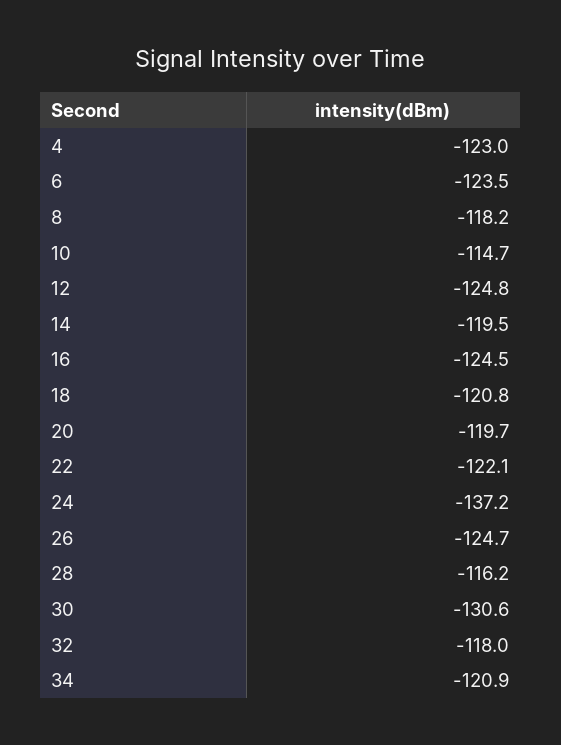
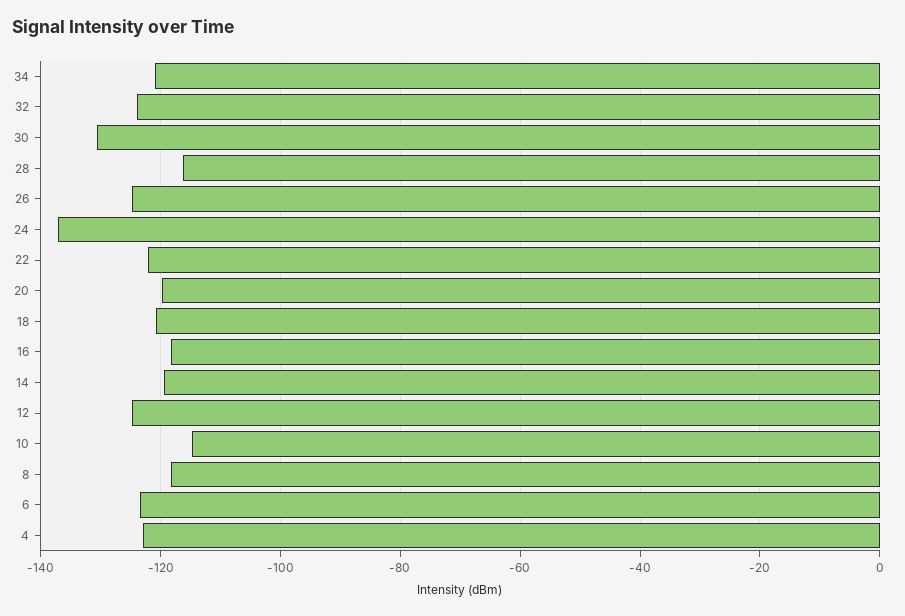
  {
    "4": -123,
    "6": -123.5,
    "8": -118.2,
    "10": -114.7,
    "12": -124.8,
    "14": -119.5,
-   "16": -124.5,
+   "16": -118,
    "18": -120.8,
    "20": -119.7,
    "22": -122.1,
    "24": -137.2,
    "26": -124.7,
    "28": -116.2,
    "30": -130.6,
-   "32": -118,
+   "32": -124,
    "34": -120.9
  }

